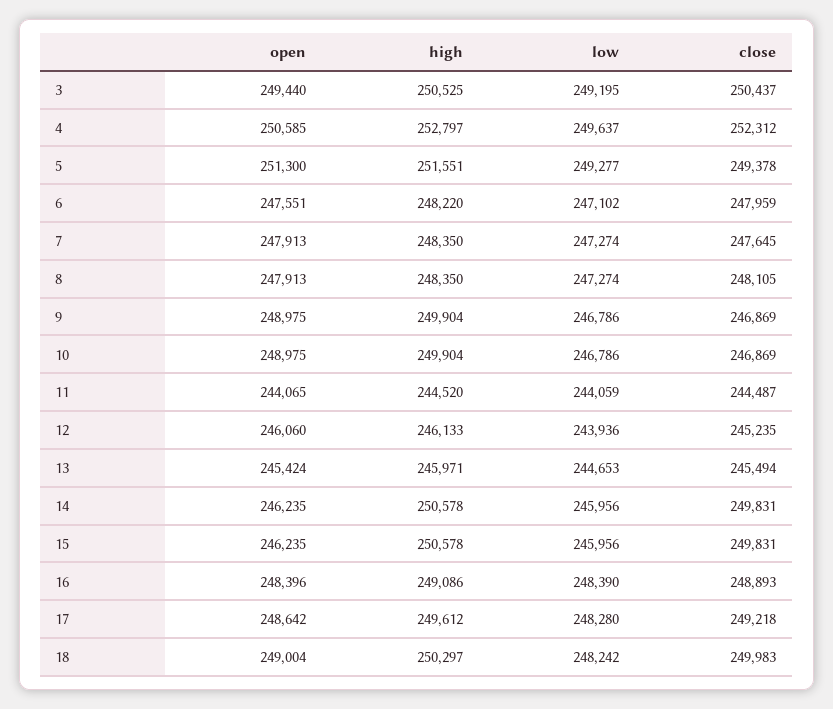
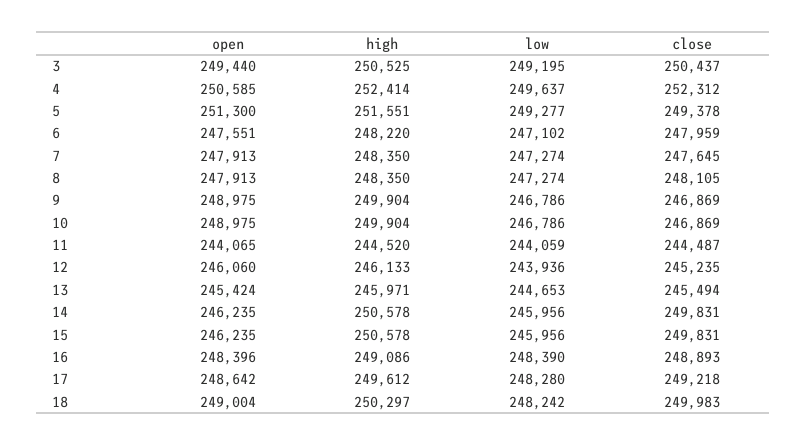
  {
    "open": {
      "3": 249440,
      "4": 250585,
      "5": 251300,
      "6": 247551,
      "7": 247913,
      "8": 247913,
      "9": 248975,
      "10": 248975,
      "11": 244065,
      "12": 246060,
      "13": 245424,
      "14": 246235,
      "15": 246235,
      "16": 248396,
      "17": 248642,
      "18": 249004
    },
    "high": {
      "3": 250525,
-     "4": 252797,
+     "4": 252414,
      "5": 251551,
      "6": 248220,
      "7": 248350,
      "8": 248350,
      "9": 249904,
      "10": 249904,
      "11": 244520,
      "12": 246133,
      "13": 245971,
      "14": 250578,
      "15": 250578,
      "16": 249086,
      "17": 249612,
      "18": 250297
    },
    "low": {
      "3": 249195,
      "4": 249637,
      "5": 249277,
      "6": 247102,
      "7": 247274,
      "8": 247274,
      "9": 246786,
      "10": 246786,
      "11": 244059,
      "12": 243936,
      "13": 244653,
      "14": 245956,
      "15": 245956,
      "16": 248390,
      "17": 248280,
      "18": 248242
    },
    "close": {
      "3": 250437,
      "4": 252312,
      "5": 249378,
      "6": 247959,
      "7": 247645,
      "8": 248105,
      "9": 246869,
      "10": 246869,
      "11": 244487,
      "12": 245235,
      "13": 245494,
      "14": 249831,
      "15": 249831,
      "16": 248893,
      "17": 249218,
      "18": 249983
    }
  }

